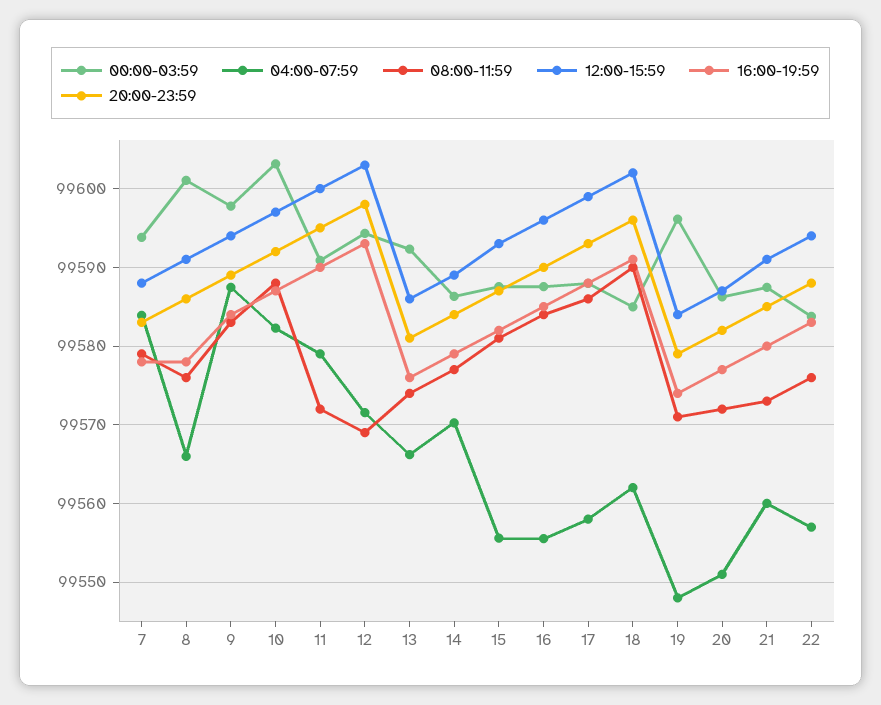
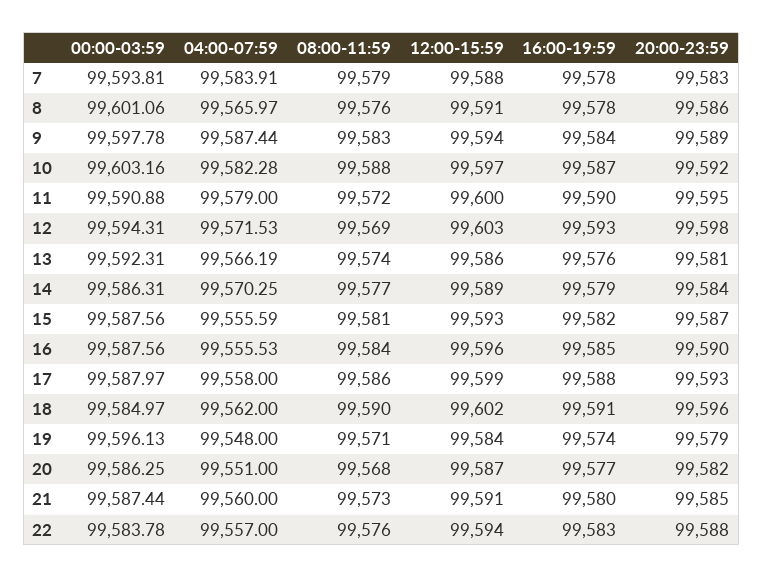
  {
    "00:00-03:59": {
      "7": 99593.81,
      "8": 99601.06,
      "9": 99597.78,
      "10": 99603.16,
      "11": 99590.88,
      "12": 99594.31,
      "13": 99592.31,
      "14": 99586.31,
      "15": 99587.56,
      "16": 99587.56,
      "17": 99587.97,
      "18": 99584.97,
      "19": 99596.13,
      "20": 99586.25,
      "21": 99587.44,
      "22": 99583.78
    },
    "04:00-07:59": {
      "7": 99583.91,
      "8": 99565.97,
      "9": 99587.44,
      "10": 99582.28,
      "11": 99579,
      "12": 99571.53,
      "13": 99566.19,
      "14": 99570.25,
      "15": 99555.59,
      "16": 99555.53,
      "17": 99558,
      "18": 99562,
      "19": 99548,
      "20": 99551,
      "21": 99560,
      "22": 99557
    },
    "08:00-11:59": {
      "7": 99579,
      "8": 99576,
      "9": 99583,
      "10": 99588,
      "11": 99572,
      "12": 99569,
      "13": 99574,
      "14": 99577,
      "15": 99581,
      "16": 99584,
      "17": 99586,
      "18": 99590,
      "19": 99571,
-     "20": 99572,
+     "20": 99568,
      "21": 99573,
      "22": 99576
    },
    "12:00-15:59": {
      "7": 99588,
      "8": 99591,
      "9": 99594,
      "10": 99597,
      "11": 99600,
      "12": 99603,
      "13": 99586,
      "14": 99589,
      "15": 99593,
      "16": 99596,
      "17": 99599,
      "18": 99602,
      "19": 99584,
      "20": 99587,
      "21": 99591,
      "22": 99594
    },
    "16:00-19:59": {
      "7": 99578,
      "8": 99578,
      "9": 99584,
      "10": 99587,
      "11": 99590,
      "12": 99593,
      "13": 99576,
      "14": 99579,
      "15": 99582,
      "16": 99585,
      "17": 99588,
      "18": 99591,
      "19": 99574,
      "20": 99577,
      "21": 99580,
      "22": 99583
    },
    "20:00-23:59": {
      "7": 99583,
      "8": 99586,
      "9": 99589,
      "10": 99592,
      "11": 99595,
      "12": 99598,
      "13": 99581,
      "14": 99584,
      "15": 99587,
      "16": 99590,
      "17": 99593,
      "18": 99596,
      "19": 99579,
      "20": 99582,
      "21": 99585,
      "22": 99588
    }
  }

